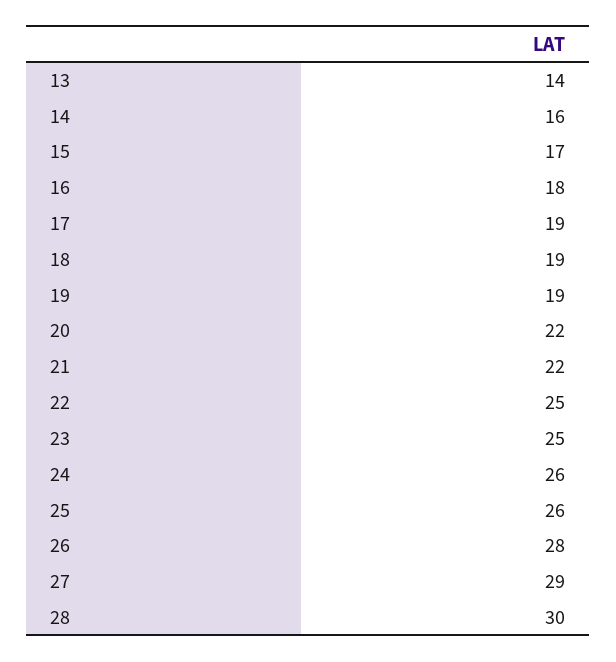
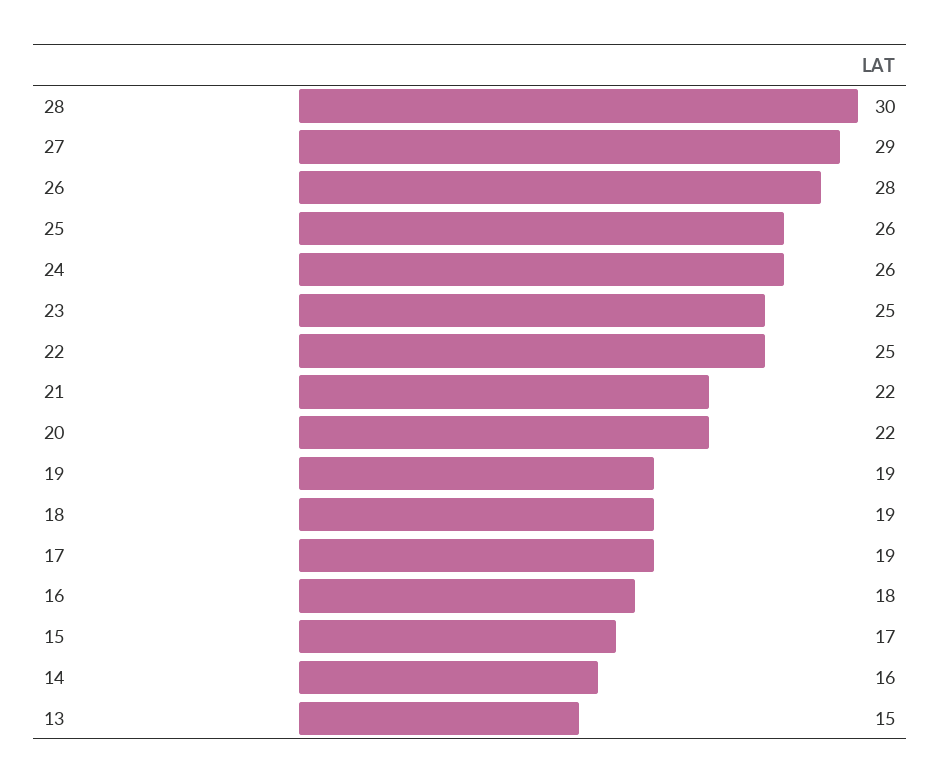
  {
-   "13": 14,
+   "13": 15,
    "14": 16,
    "15": 17,
    "16": 18,
    "17": 19,
    "18": 19,
    "19": 19,
    "20": 22,
    "21": 22,
    "22": 25,
    "23": 25,
    "24": 26,
    "25": 26,
    "26": 28,
    "27": 29,
    "28": 30
  }

